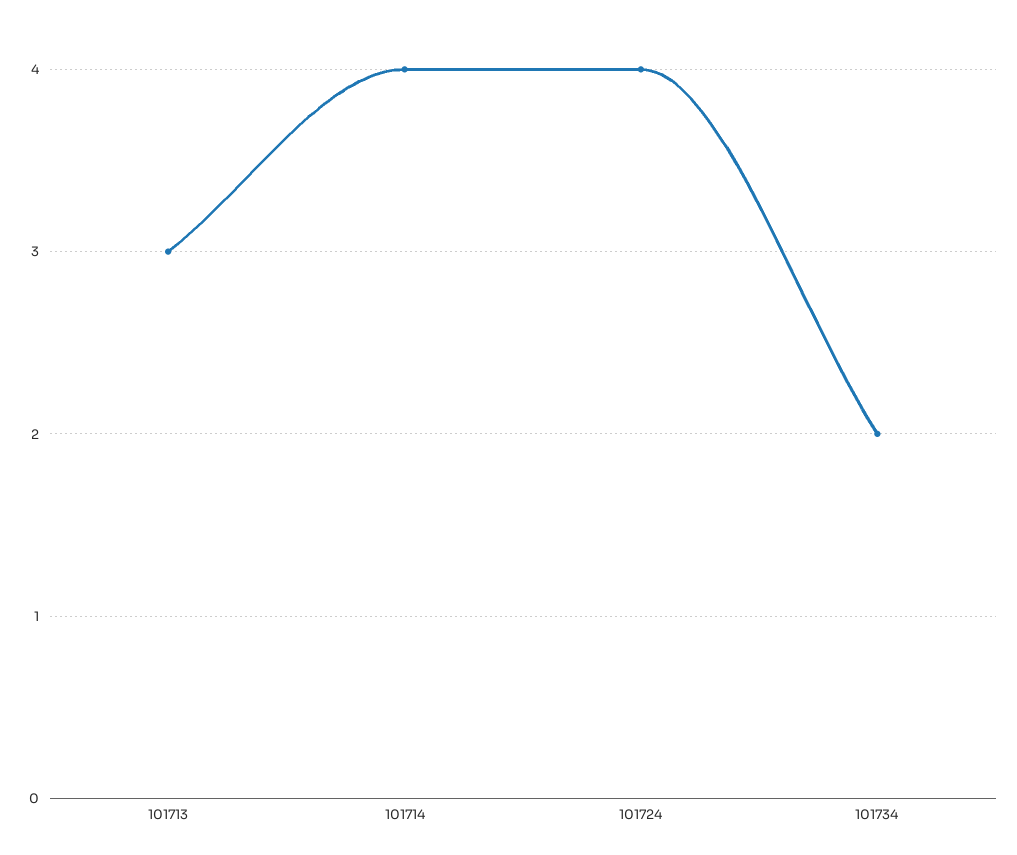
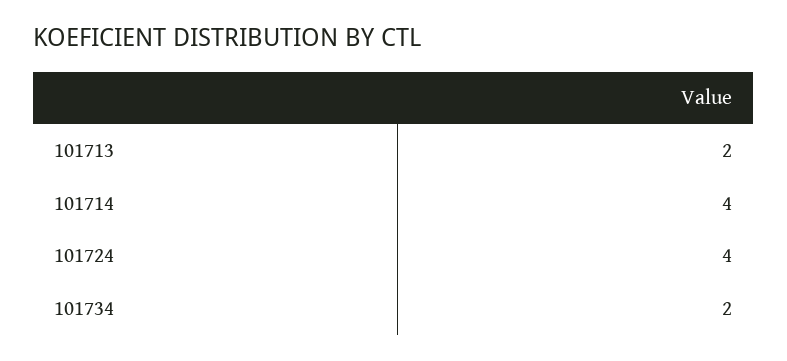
  {
-   "101713": 3,
+   "101713": 2,
    "101714": 4,
    "101724": 4,
    "101734": 2
  }

